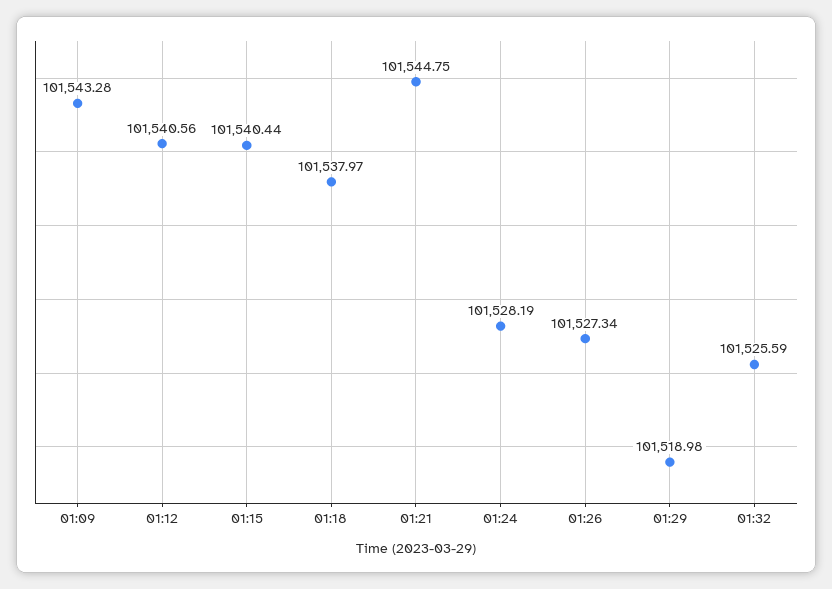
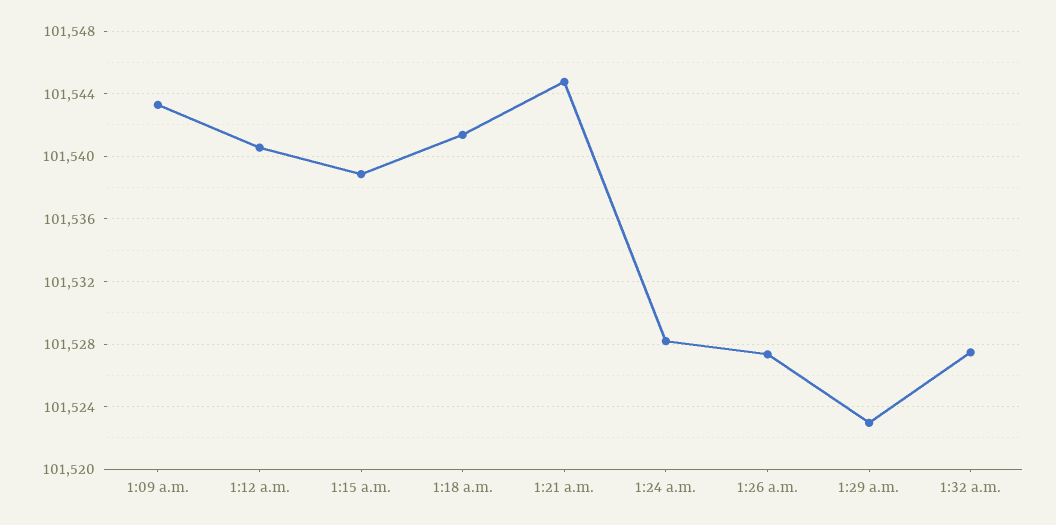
  {
    "01:09": 101543.28,
    "01:12": 101540.56,
-   "01:15": 101540.44,
+   "01:15": 101539,
-   "01:18": 101537.97,
+   "01:18": 101541.5,
    "01:21": 101544.75,
    "01:24": 101528.19,
    "01:26": 101527.34,
-   "01:29": 101518.98,
+   "01:29": 101523,
-   "01:32": 101525.59
+   "01:32": 101527.5
  }

